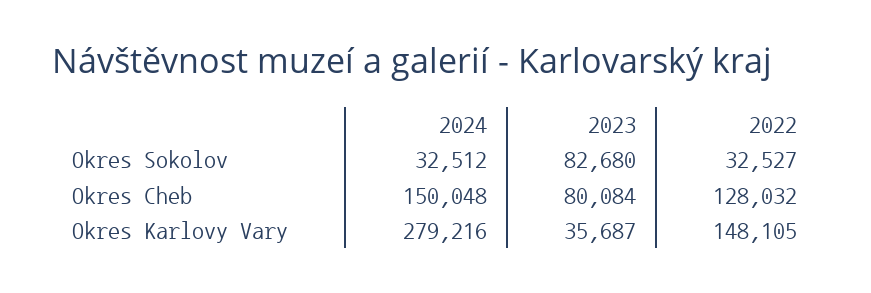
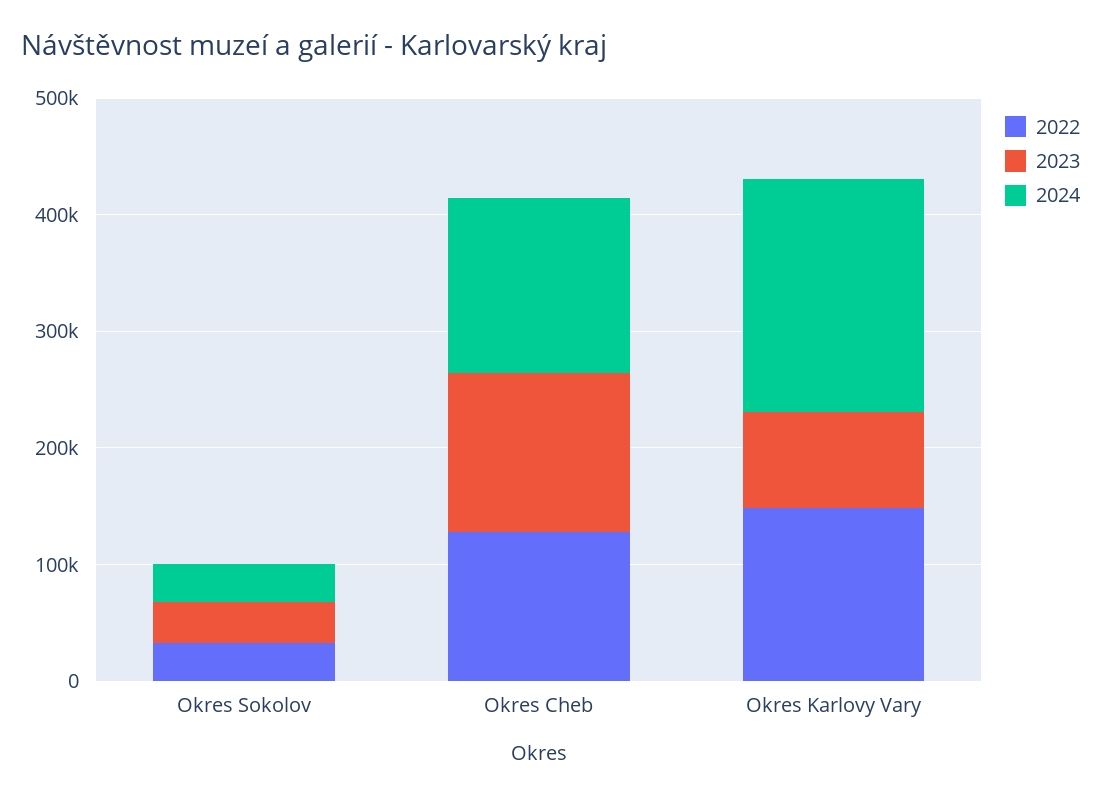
  {
    "2024": {
      "Okres Sokolov": 32512,
      "Okres Cheb": 150048,
-     "Okres Karlovy Vary": 279216
+     "Okres Karlovy Vary": 200000
    },
    "2023": {
-     "Okres Sokolov": 82680,
+     "Okres Sokolov": 40000,
-     "Okres Cheb": 80084,
+     "Okres Cheb": 140000,
-     "Okres Karlovy Vary": 35687
+     "Okres Karlovy Vary": 80000
    },
    "2022": {
      "Okres Sokolov": 32527,
      "Okres Cheb": 128032,
      "Okres Karlovy Vary": 148105
    }
  }

